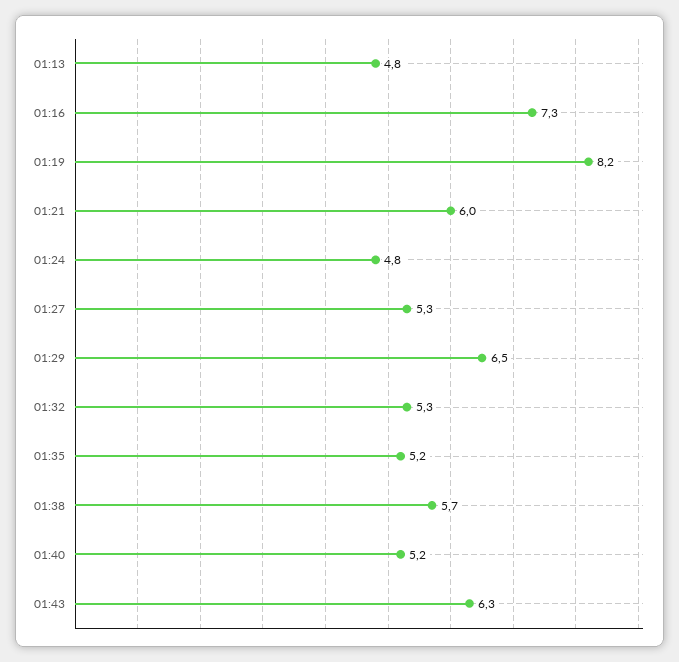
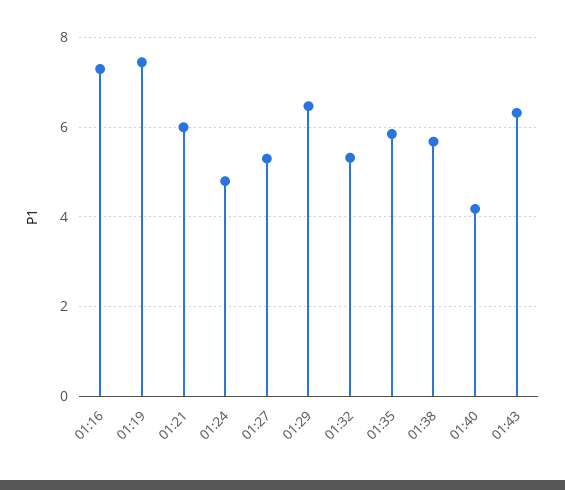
  {
-   "01:13": 4.8,
    "01:16": 7.3,
-   "01:19": 8.2,
+   "01:19": 7.4,
    "01:21": 6,
    "01:24": 4.8,
    "01:27": 5.3,
    "01:29": 6.5,
    "01:32": 5.3,
-   "01:35": 5.2,
+   "01:35": 5.8,
    "01:38": 5.7,
-   "01:40": 5.2,
+   "01:40": 4.2,
    "01:43": 6.3
  }

